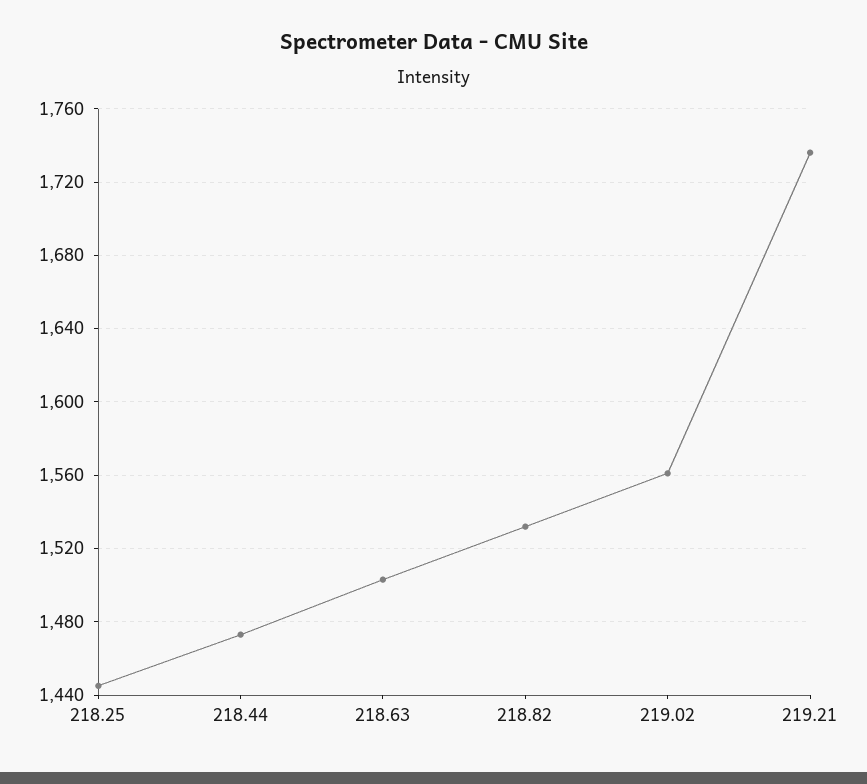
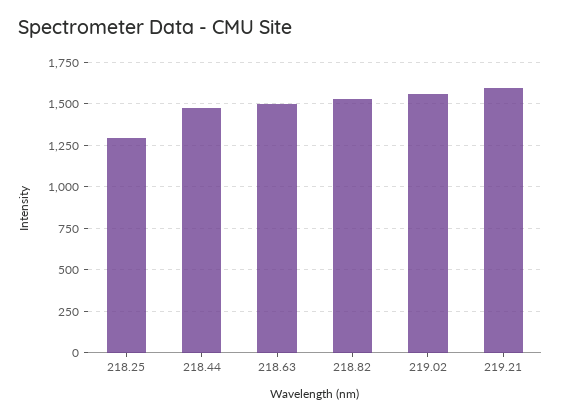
  {
-   "218.25": 1445,
+   "218.25": 1300,
    "218.44": 1475,
    "218.63": 1505,
    "218.82": 1530,
    "219.02": 1560,
-   "219.21": 1735
+   "219.21": 1600
  }

